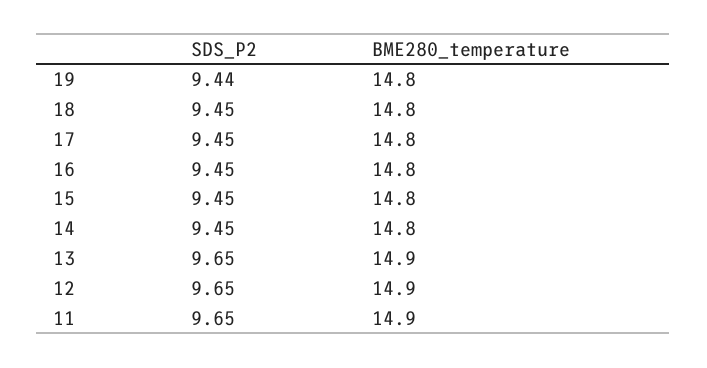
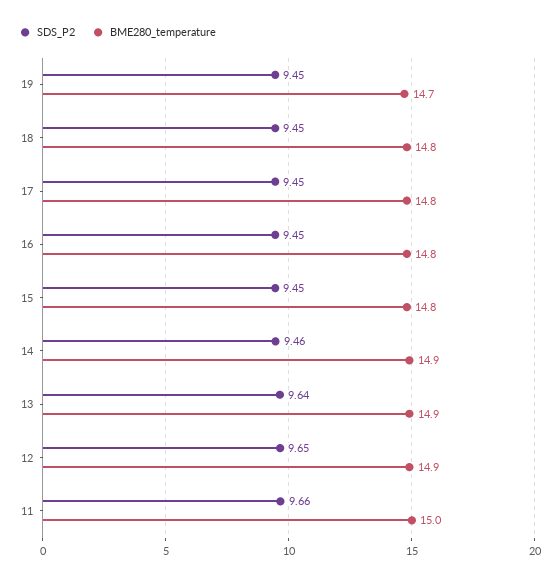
  {
    "SDS_P2": {
-     "19": 9.44,
+     "19": 9.45,
      "18": 9.45,
      "17": 9.45,
      "16": 9.45,
      "15": 9.45,
-     "14": 9.45,
+     "14": 9.46,
-     "13": 9.65,
+     "13": 9.64,
      "12": 9.65,
-     "11": 9.65
+     "11": 9.66
    },
    "BME280_temperature": {
-     "19": 14.8,
+     "19": 14.7,
      "18": 14.8,
      "17": 14.8,
      "16": 14.8,
      "15": 14.8,
-     "14": 14.8,
+     "14": 14.9,
      "13": 14.9,
      "12": 14.9,
-     "11": 14.9
+     "11": 15
    }
  }

